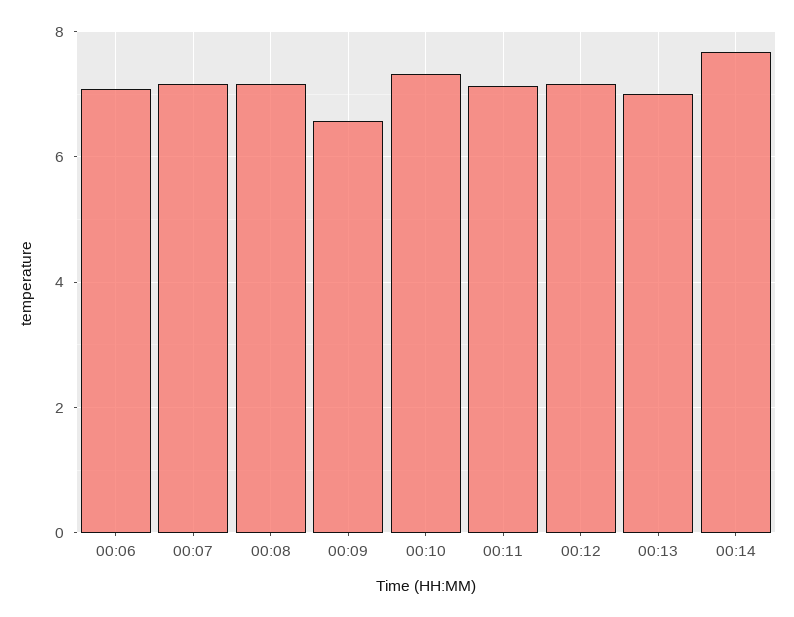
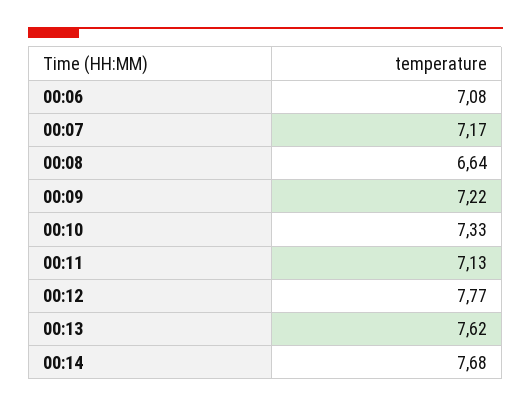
  {
    "00:06": 7.08,
    "00:07": 7.17,
-   "00:08": 7.2,
+   "00:08": 6.64,
-   "00:09": 6.6,
+   "00:09": 7.22,
    "00:10": 7.33,
    "00:11": 7.13,
-   "00:12": 7.2,
+   "00:12": 7.77,
-   "00:13": 7,
+   "00:13": 7.62,
    "00:14": 7.68
  }

